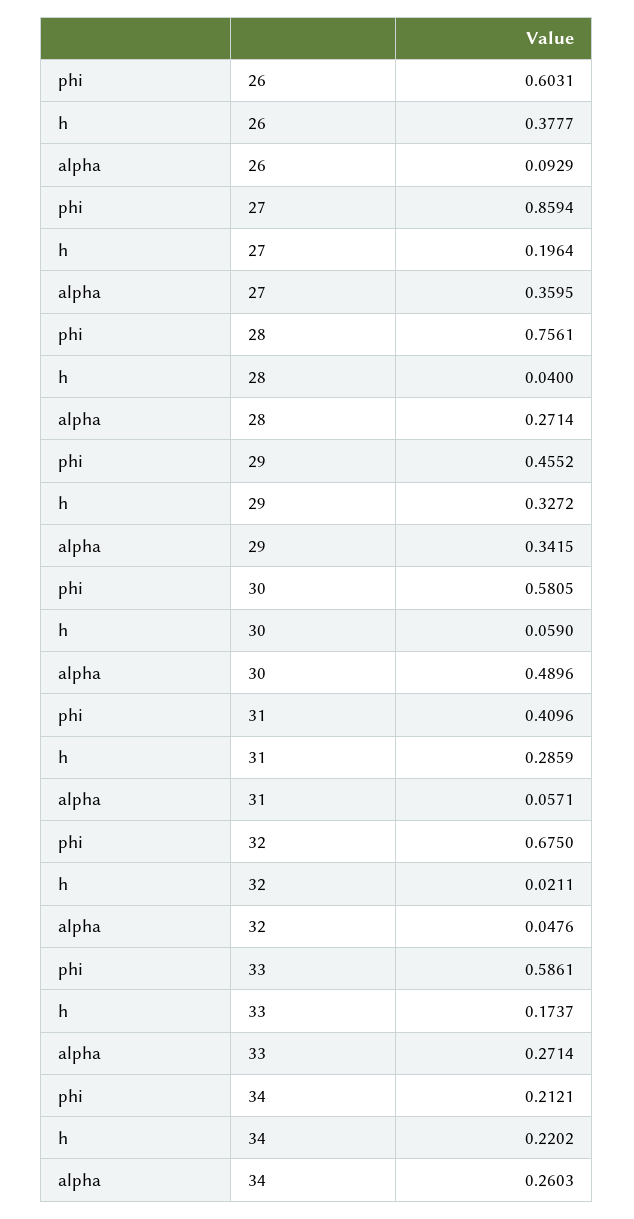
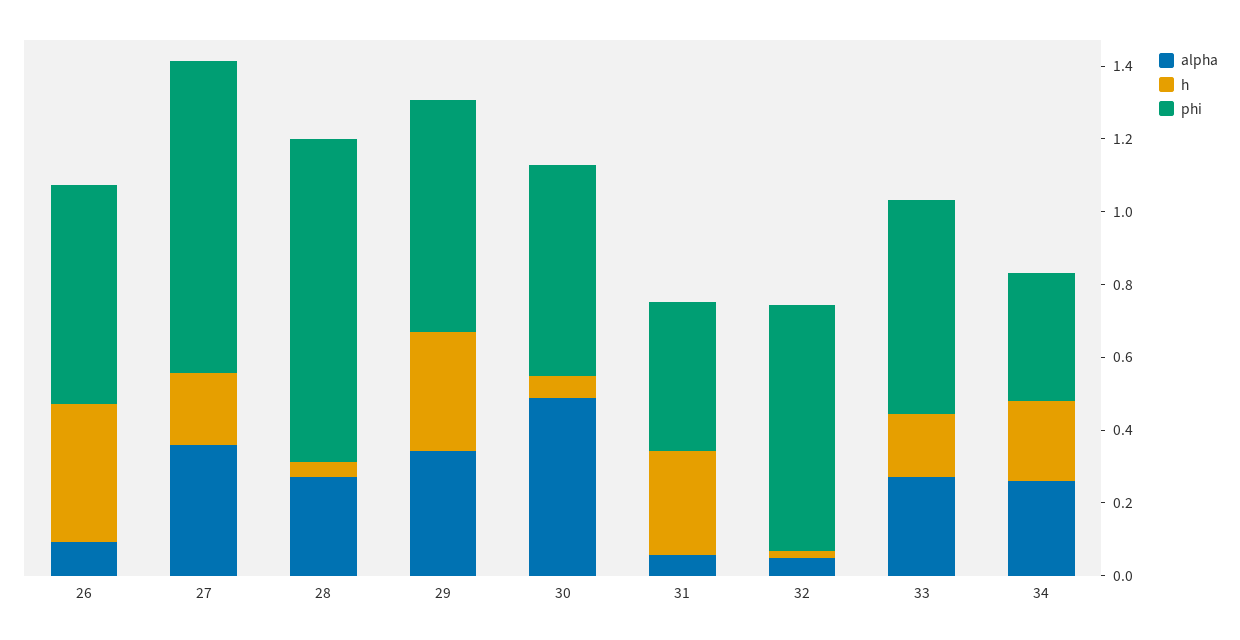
  {
    "phi": {
      "26": 0.6031,
      "27": 0.8594,
-     "28": 0.7561,
+     "28": 0.9,
-     "29": 0.4552,
+     "29": 0.65,
      "30": 0.5805,
      "31": 0.4096,
      "32": 0.675,
      "33": 0.5861,
-     "34": 0.2121
+     "34": 0.35
    },
    "h": {
      "26": 0.3777,
      "27": 0.1964,
      "28": 0.04,
      "29": 0.3272,
      "30": 0.059,
      "31": 0.2859,
      "32": 0.0211,
      "33": 0.1737,
      "34": 0.2202
    },
    "alpha": {
      "26": 0.0929,
      "27": 0.3595,
      "28": 0.2714,
      "29": 0.3415,
      "30": 0.4896,
      "31": 0.0571,
      "32": 0.0476,
      "33": 0.2714,
      "34": 0.2603
    }
  }

